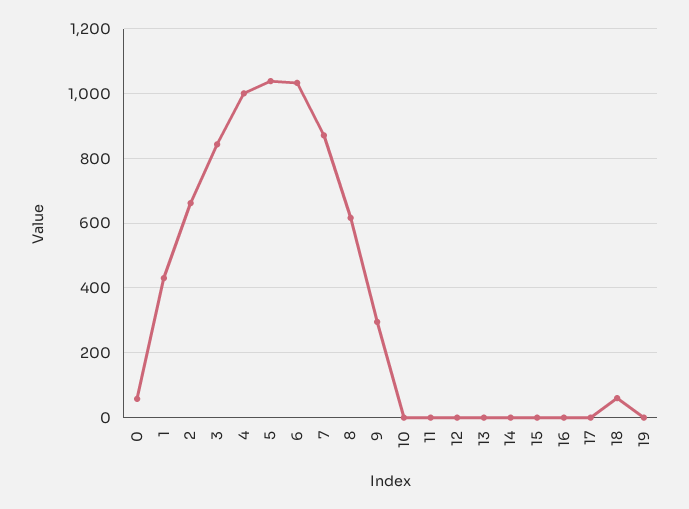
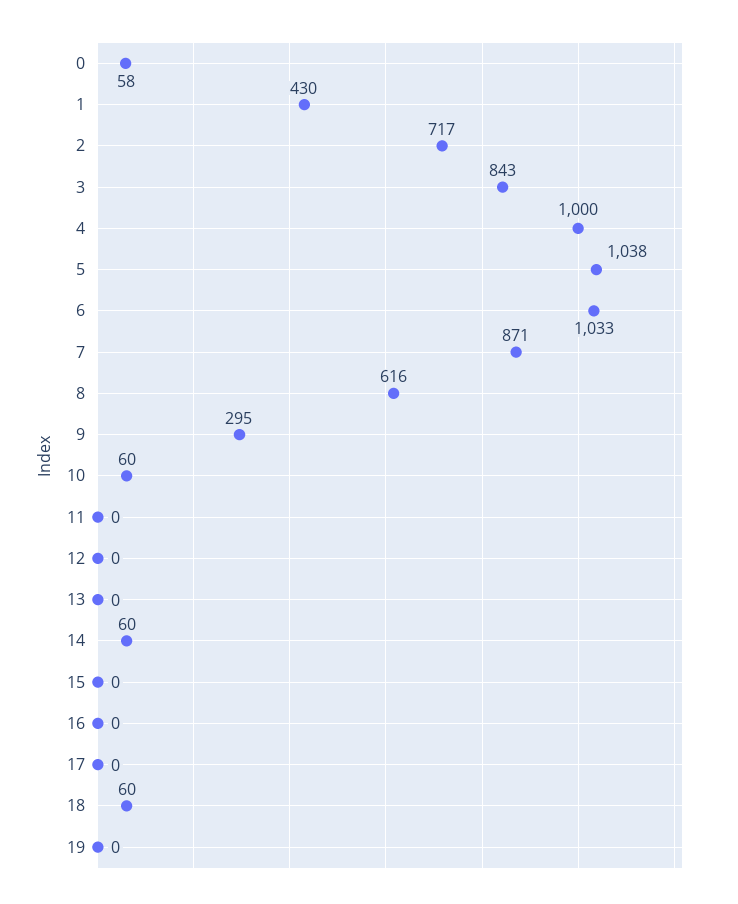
  {
    "0": 58,
    "1": 430,
-   "2": 660,
+   "2": 717,
    "3": 843,
    "4": 1000,
    "5": 1038,
    "6": 1033,
    "7": 871,
    "8": 616,
    "9": 295,
-   "10": 0,
+   "10": 60,
    "11": 0,
    "12": 0,
    "13": 0,
-   "14": 0,
+   "14": 60,
    "15": 0,
    "16": 0,
    "17": 0,
    "18": 60,
    "19": 0
  }

